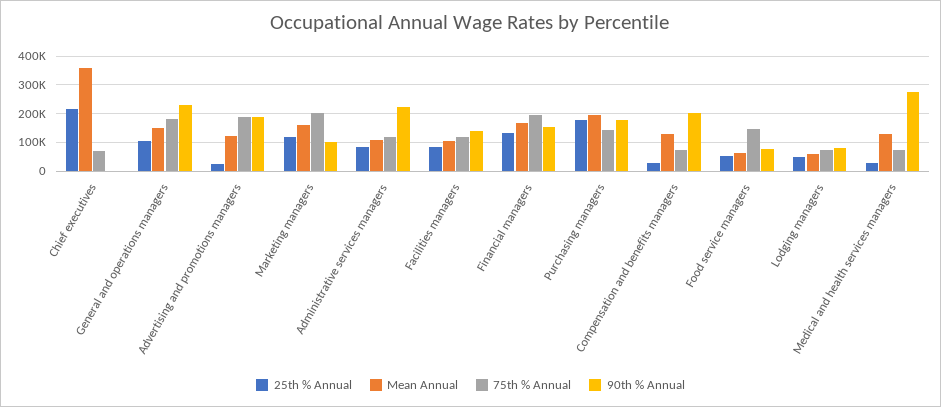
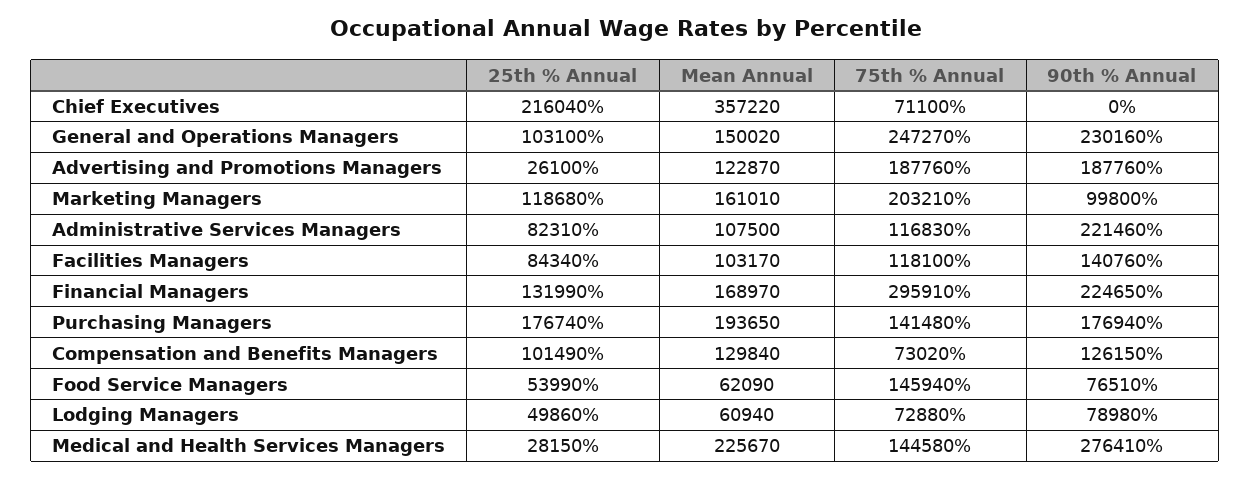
  {
    "25th % Annual": {
      "Chief executives": 216040,
      "General and operations managers": 103100,
      "Advertising and promotions managers": 26100,
      "Marketing managers": 118680,
      "Administrative services managers": 82310,
      "Facilities managers": 84340,
      "Financial managers": 131990,
      "Purchasing managers": 176740,
-     "Compensation and benefits managers": 25000,
+     "Compensation and benefits managers": 101490,
      "Food service managers": 53990,
      "Lodging managers": 49860,
      "Medical and health services managers": 28150
    },
    "Mean Annual": {
      "Chief executives": 357220,
      "General and operations managers": 150020,
      "Advertising and promotions managers": 122870,
      "Marketing managers": 161010,
      "Administrative services managers": 107500,
      "Facilities managers": 103170,
      "Financial managers": 168970,
      "Purchasing managers": 193650,
      "Compensation and benefits managers": 129840,
      "Food service managers": 62090,
      "Lodging managers": 60940,
-     "Medical and health services managers": 125000
+     "Medical and health services managers": 225670
    },
    "75th % Annual": {
      "Chief executives": 71100,
-     "General and operations managers": 175000,
+     "General and operations managers": 247270,
      "Advertising and promotions managers": 187760,
      "Marketing managers": 203210,
      "Administrative services managers": 116830,
      "Facilities managers": 118100,
-     "Financial managers": 200000,
+     "Financial managers": 295910,
      "Purchasing managers": 141480,
      "Compensation and benefits managers": 73020,
      "Food service managers": 145940,
      "Lodging managers": 72880,
-     "Medical and health services managers": 75000
+     "Medical and health services managers": 144580
    },
    "90th % Annual": {
      "Chief executives": 0,
      "General and operations managers": 230160,
      "Advertising and promotions managers": 187760,
      "Marketing managers": 99800,
      "Administrative services managers": 221460,
      "Facilities managers": 140760,
-     "Financial managers": 150000,
+     "Financial managers": 224650,
      "Purchasing managers": 176940,
-     "Compensation and benefits managers": 200000,
+     "Compensation and benefits managers": 126150,
      "Food service managers": 76510,
      "Lodging managers": 78980,
      "Medical and health services managers": 276410
    }
  }

